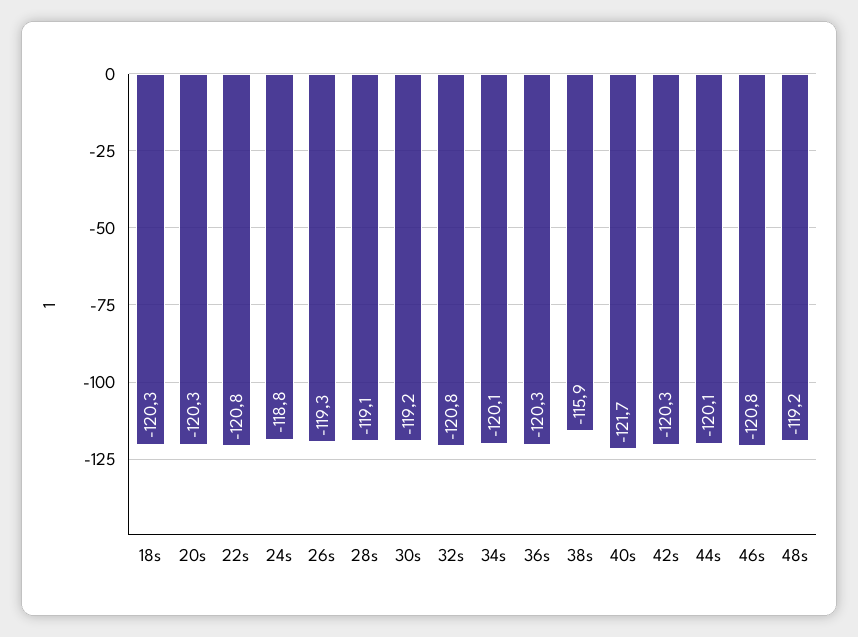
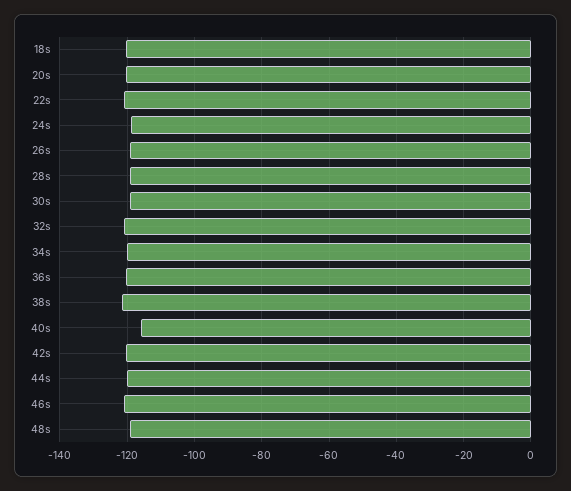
  {
    "18s": -120.3,
    "20s": -120.3,
    "22s": -120.8,
    "24s": -118.8,
    "26s": -119.3,
    "28s": -119.1,
    "30s": -119.2,
    "32s": -120.8,
    "34s": -120.1,
    "36s": -120.3,
-   "38s": -115.9,
+   "38s": -122,
-   "40s": -121.7,
+   "40s": -116,
    "42s": -120.3,
    "44s": -120.1,
    "46s": -120.8,
    "48s": -119.2
  }

